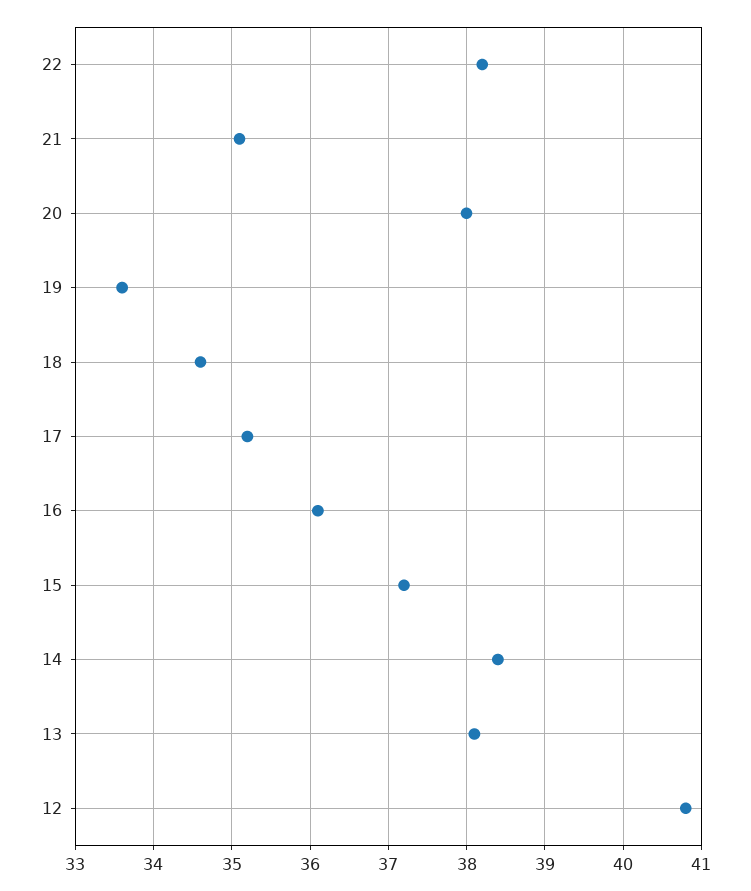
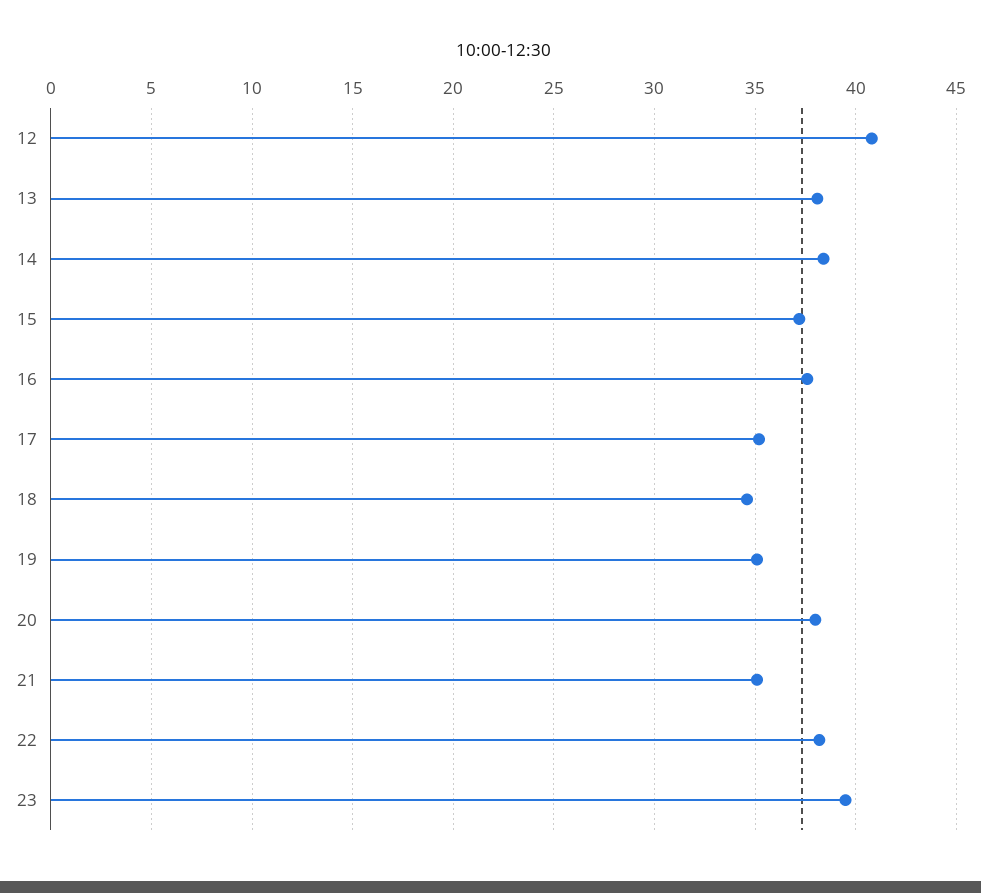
  {
    "22": 38.2,
    "21": 35.1,
    "20": 38,
-   "19": 33.6,
+   "19": 35,
    "18": 34.6,
    "17": 35.2,
-   "16": 36.1,
+   "16": 37.5,
    "15": 37.2,
    "14": 38.4,
    "13": 38.1,
-   "12": 40.8
+   "12": 40.8,
+   "23": 39.5
  }

